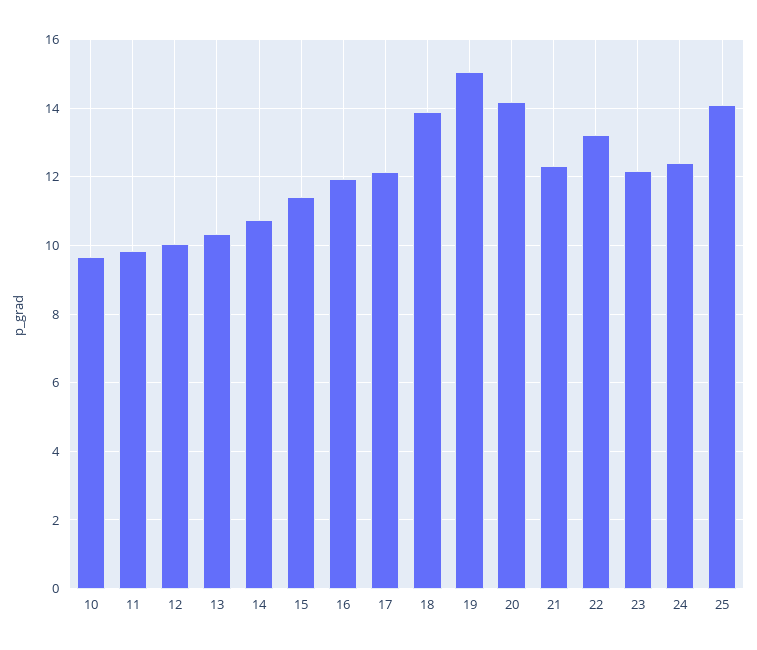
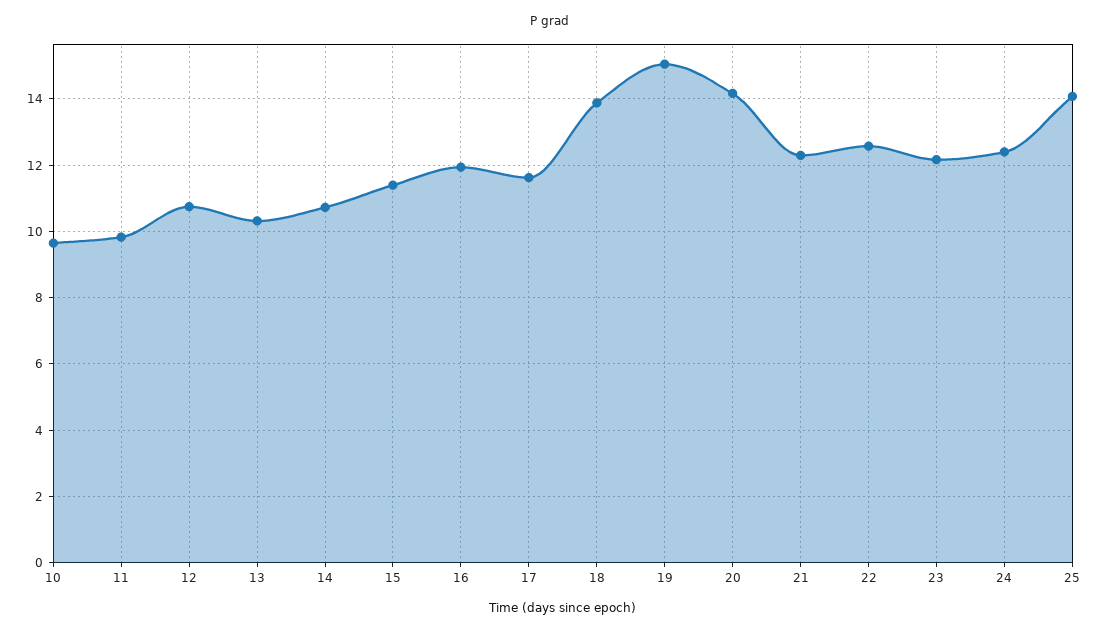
  {
    "10": 9.6,
    "11": 9.8,
-   "12": 10,
+   "12": 10.8,
    "13": 10.4,
    "14": 10.8,
    "15": 11.4,
    "16": 12,
-   "17": 12.2,
+   "17": 11.6,
    "18": 13.8,
    "19": 15,
    "20": 14.2,
    "21": 12.4,
-   "22": 13.2,
+   "22": 12.6,
    "23": 12.2,
    "24": 12.4,
    "25": 14
  }

